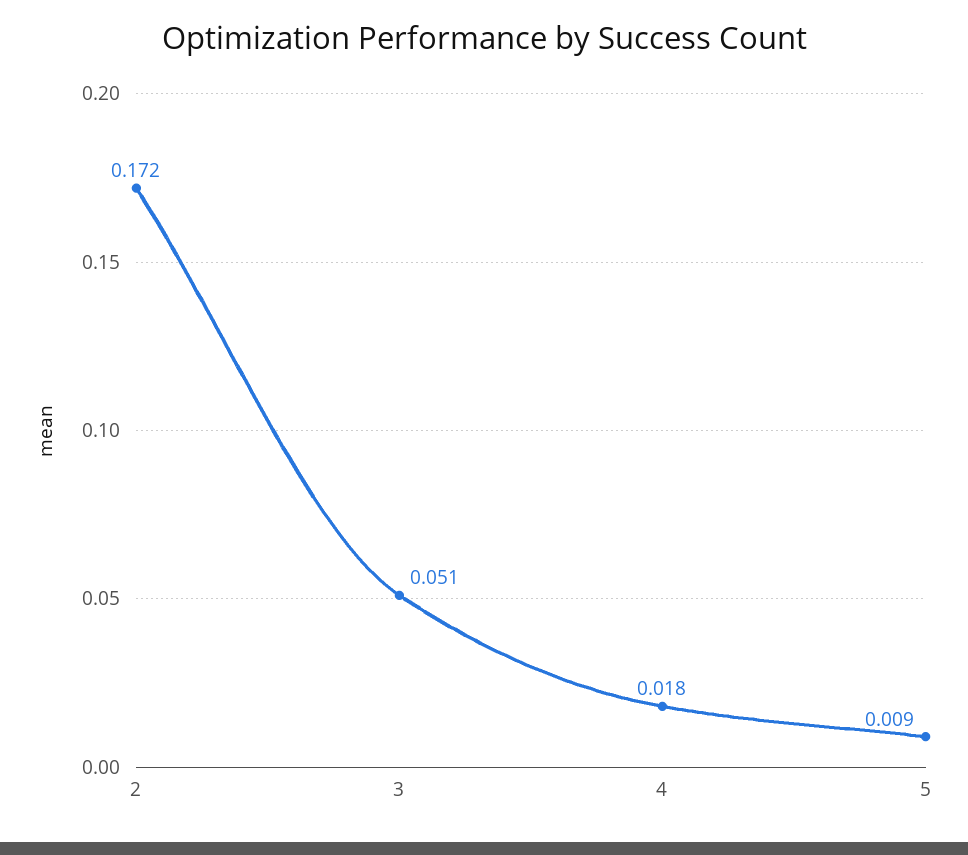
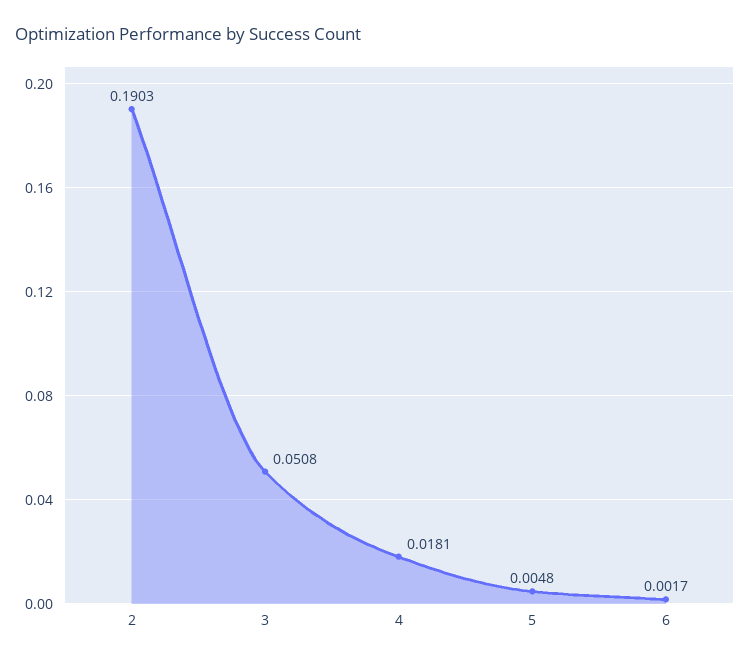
  {
-   "2": 0.172,
+   "2": 0.1903,
    "3": 0.0508,
    "4": 0.0181,
-   "5": 0.009
+   "5": 0.0048,
+   "6": 0.0017
  }

